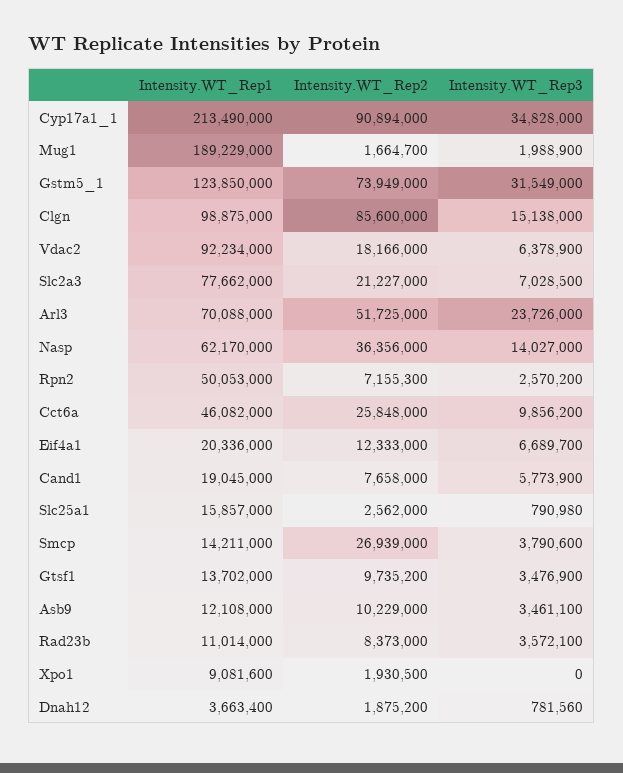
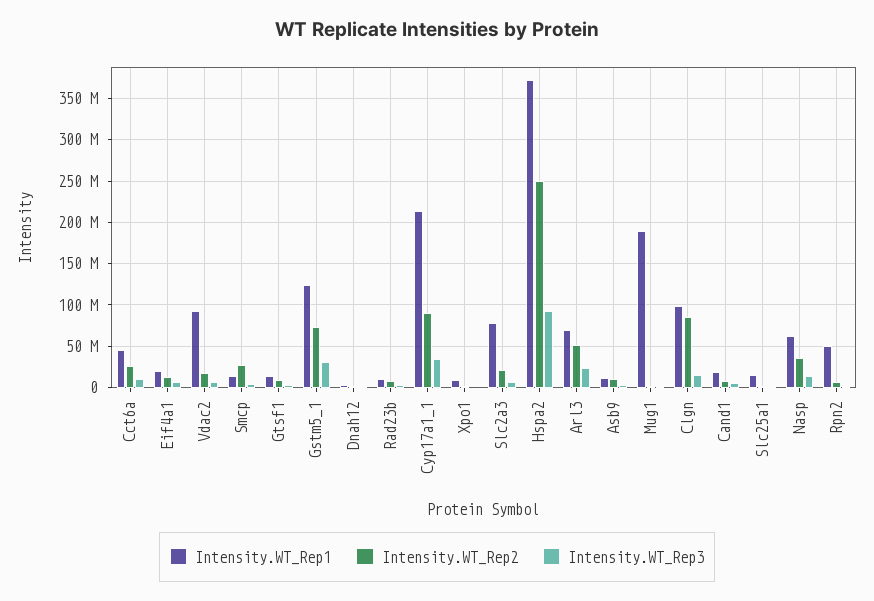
  {
    "Intensity.WT_Rep1": {
      "Cyp17a1_1": 213490000,
      "Mug1": 189229000,
      "Gstm5_1": 123850000,
      "Clgn": 98875000,
      "Vdac2": 92234000,
      "Slc2a3": 77662000,
      "Arl3": 70088000,
      "Nasp": 62170000,
      "Rpn2": 50053000,
      "Cct6a": 46082000,
      "Eif4a1": 20336000,
      "Cand1": 19045000,
      "Slc25a1": 15857000,
      "Smcp": 14211000,
      "Gtsf1": 13702000,
      "Asb9": 12108000,
      "Rad23b": 11014000,
      "Xpo1": 9081600,
-     "Dnah12": 3663400
+     "Dnah12": 3663400,
+     "Hspa2": 370000000
    },
    "Intensity.WT_Rep2": {
      "Cyp17a1_1": 90894000,
      "Mug1": 1664700,
      "Gstm5_1": 73949000,
      "Clgn": 85600000,
      "Vdac2": 18166000,
      "Slc2a3": 21227000,
      "Arl3": 51725000,
      "Nasp": 36356000,
      "Rpn2": 7155300,
      "Cct6a": 25848000,
      "Eif4a1": 12333000,
      "Cand1": 7658000,
      "Slc25a1": 2562000,
      "Smcp": 26939000,
      "Gtsf1": 9735200,
      "Asb9": 10229000,
      "Rad23b": 8373000,
      "Xpo1": 1930500,
-     "Dnah12": 1875200
+     "Dnah12": 1875200,
+     "Hspa2": 250000000
    },
    "Intensity.WT_Rep3": {
      "Cyp17a1_1": 34828000,
      "Mug1": 1988900,
      "Gstm5_1": 31549000,
      "Clgn": 15138000,
      "Vdac2": 6378900,
      "Slc2a3": 7028500,
      "Arl3": 23726000,
      "Nasp": 14027000,
      "Rpn2": 2570200,
      "Cct6a": 9856200,
      "Eif4a1": 6689700,
      "Cand1": 5773900,
      "Slc25a1": 790980,
      "Smcp": 3790600,
      "Gtsf1": 3476900,
      "Asb9": 3461100,
      "Rad23b": 3572100,
      "Xpo1": 0,
-     "Dnah12": 781560
+     "Dnah12": 781560,
+     "Hspa2": 90000000
    }
  }

